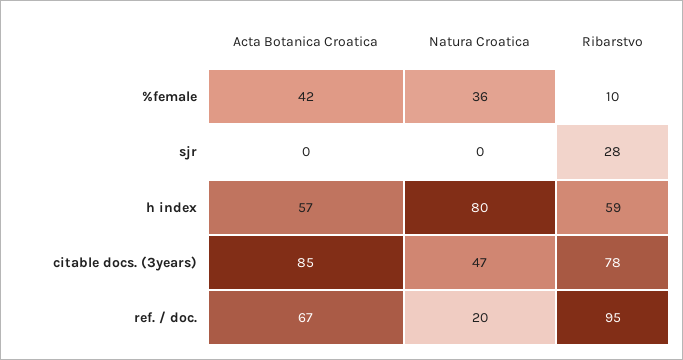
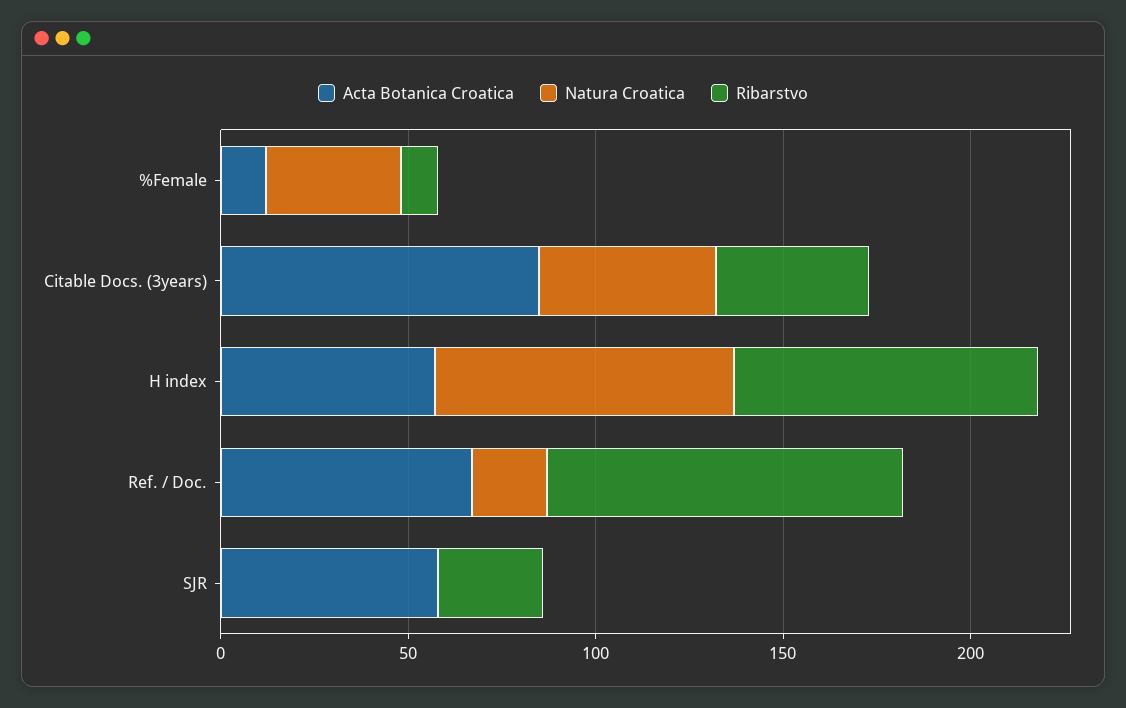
  {
    "Acta Botanica Croatica": {
-     "%female": 42,
+     "%female": 10,
-     "sjr": 0,
+     "sjr": 60,
      "h index": 57,
      "citable docs. (3years)": 85,
      "ref. / doc.": 67
    },
    "Natura Croatica": {
      "%female": 36,
      "sjr": 0,
      "h index": 80,
      "citable docs. (3years)": 47,
      "ref. / doc.": 20
    },
    "Ribarstvo": {
      "%female": 10,
      "sjr": 28,
-     "h index": 59,
+     "h index": 80,
-     "citable docs. (3years)": 78,
+     "citable docs. (3years)": 40,
      "ref. / doc.": 95
    }
  }

